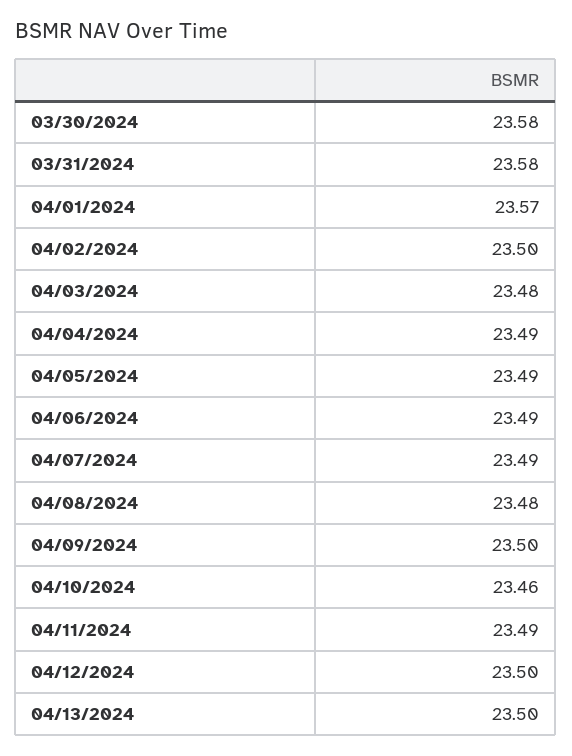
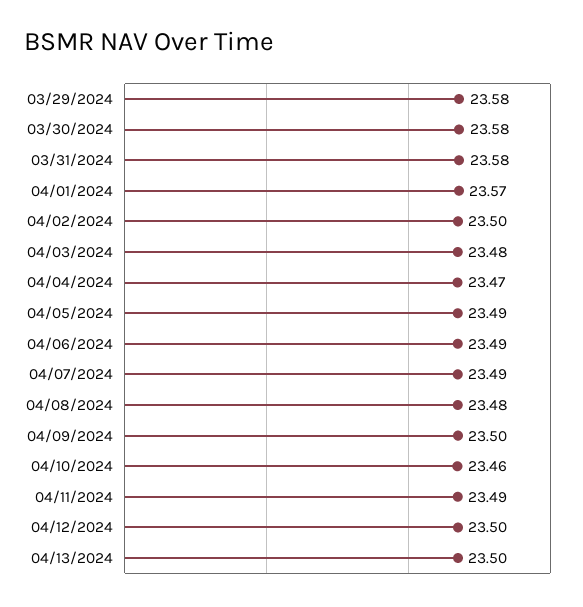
  {
    "03/30/2024": 23.58,
    "03/31/2024": 23.58,
    "04/01/2024": 23.57,
    "04/02/2024": 23.5,
    "04/03/2024": 23.48,
-   "04/04/2024": 23.49,
+   "04/04/2024": 23.47,
    "04/05/2024": 23.49,
    "04/06/2024": 23.49,
    "04/07/2024": 23.49,
    "04/08/2024": 23.48,
    "04/09/2024": 23.5,
    "04/10/2024": 23.46,
    "04/11/2024": 23.49,
    "04/12/2024": 23.5,
-   "04/13/2024": 23.5
+   "04/13/2024": 23.5,
+   "03/29/2024": 23.58
  }

